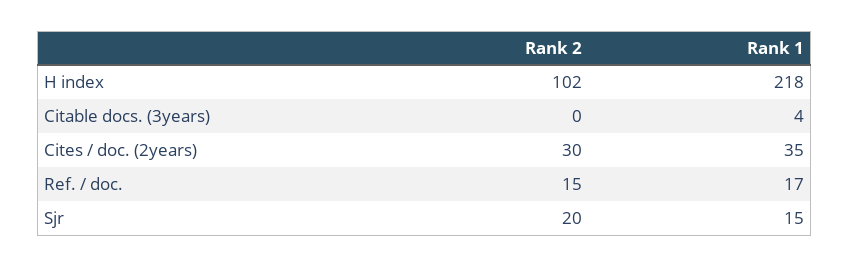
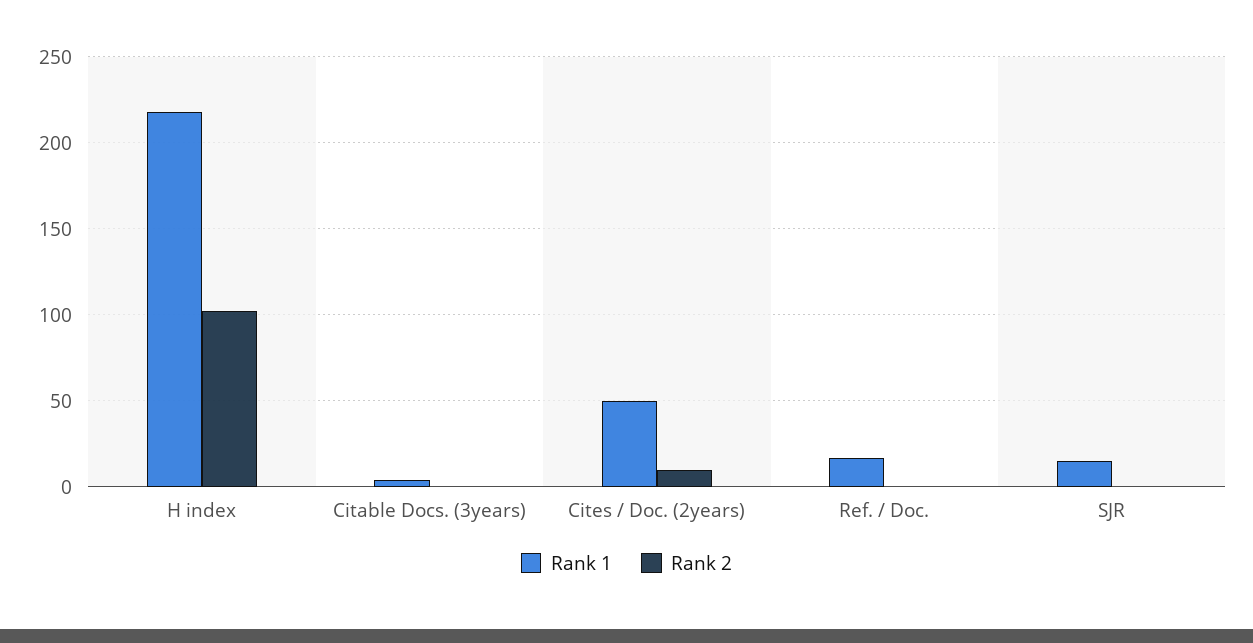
  {
    "Rank 2": {
      "H index": 102,
      "Citable docs. (3years)": 0,
-     "Cites / doc. (2years)": 30,
+     "Cites / doc. (2years)": 10,
-     "Ref. / doc.": 15,
+     "Ref. / doc.": 0,
-     "Sjr": 20
+     "Sjr": 0
    },
    "Rank 1": {
      "H index": 218,
      "Citable docs. (3years)": 4,
-     "Cites / doc. (2years)": 35,
+     "Cites / doc. (2years)": 50,
      "Ref. / doc.": 17,
      "Sjr": 15
    }
  }

